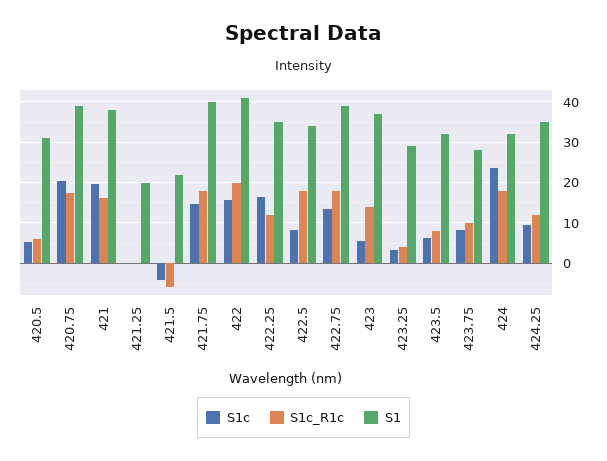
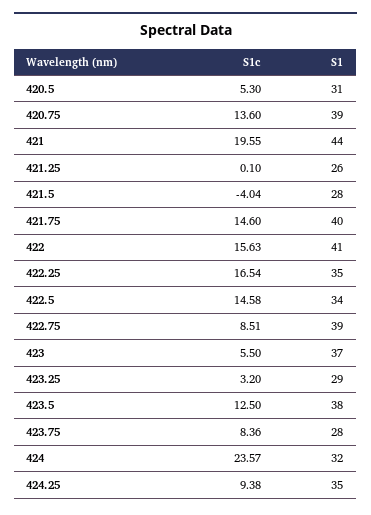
  {
    "S1c": {
      "420.5": 5.3,
-     "420.75": 20,
+     "420.75": 13.6,
      "421": 19.55,
      "421.25": 0.1,
      "421.5": -4.04,
      "421.75": 14.6,
      "422": 15.63,
      "422.25": 16.54,
-     "422.5": 8,
+     "422.5": 14.58,
-     "422.75": 14,
+     "422.75": 8.51,
      "423": 5.5,
      "423.25": 3.2,
-     "423.5": 6,
+     "423.5": 12.5,
      "423.75": 8.36,
      "424": 23.57,
      "424.25": 9.38
    },
-   "S1c_R1c": {
-     "420.5": 6,
-     "420.75": 18,
-     "421": 16,
-     "421.25": 0,
-     "421.5": -6,
-     "421.75": 18,
-     "422": 20,
-     "422.25": 12,
-     "422.5": 18,
-     "422.75": 18,
-     "423": 14,
-     "423.25": 4,
-     "423.5": 8,
-     "423.75": 10,
-     "424": 18,
-     "424.25": 12
-   },
    "S1": {
      "420.5": 31,
      "420.75": 39,
-     "421": 38,
+     "421": 44,
-     "421.25": 20,
+     "421.25": 26,
-     "421.5": 22,
+     "421.5": 28,
      "421.75": 40,
      "422": 41,
      "422.25": 35,
      "422.5": 34,
      "422.75": 39,
      "423": 37,
      "423.25": 29,
-     "423.5": 32,
+     "423.5": 38,
      "423.75": 28,
      "424": 32,
      "424.25": 35
    }
  }

